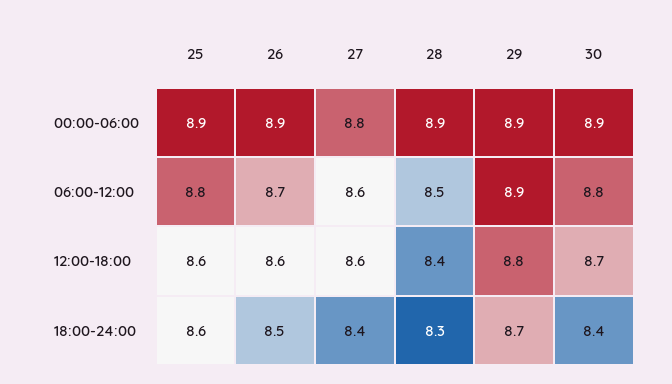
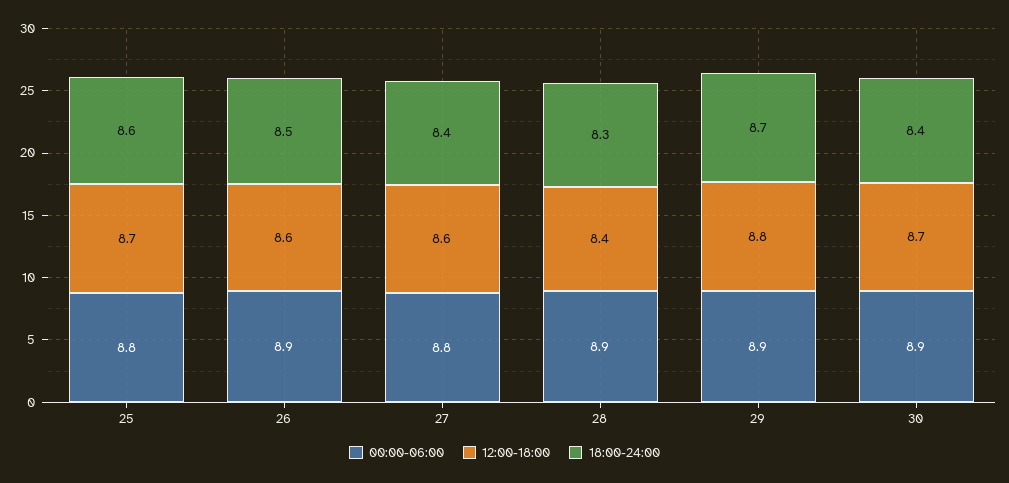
  {
    "00:00-06:00": {
-     "25": 8.9,
+     "25": 8.8,
      "26": 8.9,
      "27": 8.8,
      "28": 8.9,
      "29": 8.9,
      "30": 8.9
    },
-   "06:00-12:00": {
-     "25": 8.8,
-     "26": 8.7,
-     "27": 8.6,
-     "28": 8.5,
-     "29": 8.9,
-     "30": 8.8
-   },
    "12:00-18:00": {
-     "25": 8.6,
+     "25": 8.7,
      "26": 8.6,
      "27": 8.6,
      "28": 8.4,
      "29": 8.8,
      "30": 8.7
    },
    "18:00-24:00": {
      "25": 8.6,
      "26": 8.5,
      "27": 8.4,
      "28": 8.3,
      "29": 8.7,
      "30": 8.4
    }
  }

